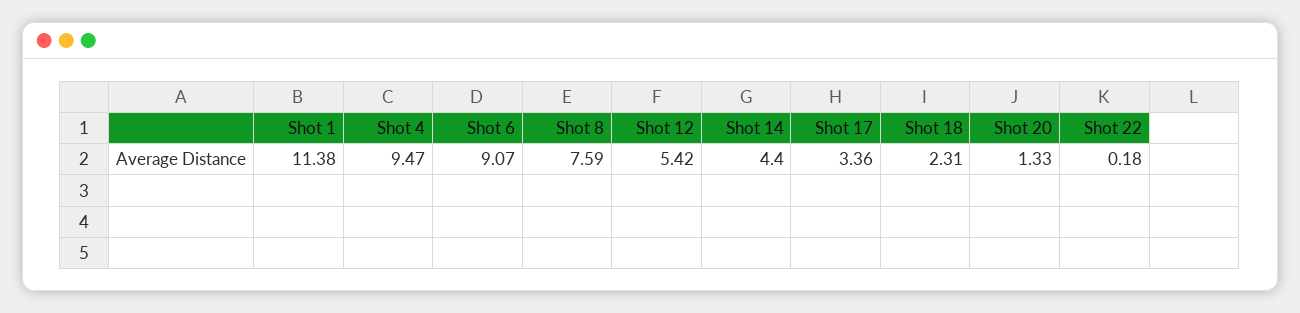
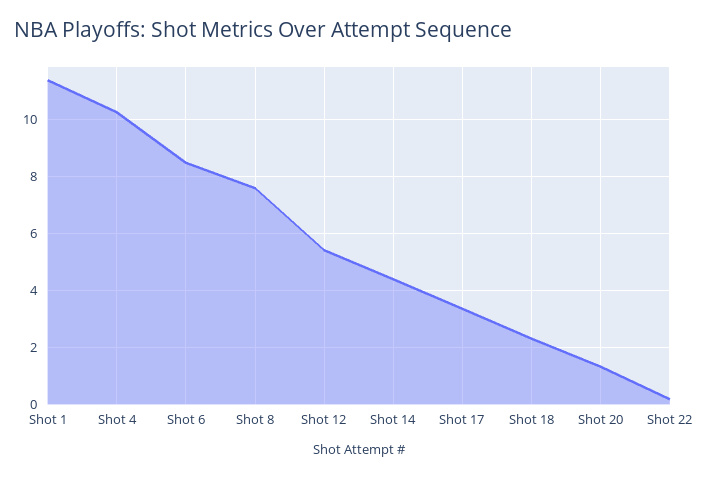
  {
    "Shot 1": 11.38,
-   "Shot 4": 9.47,
+   "Shot 4": 10.25,
-   "Shot 6": 9.07,
+   "Shot 6": 8.5,
    "Shot 8": 7.59,
    "Shot 12": 5.42,
    "Shot 14": 4.4,
    "Shot 17": 3.36,
    "Shot 18": 2.31,
    "Shot 20": 1.33,
    "Shot 22": 0.18
  }

